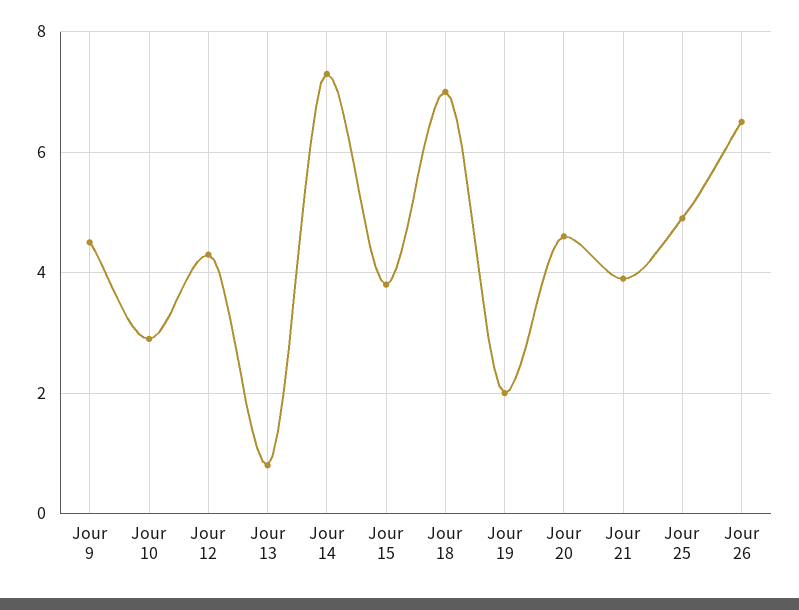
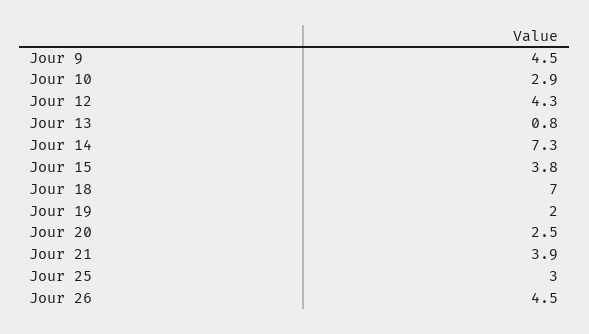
  {
    "Jour 9": 4.5,
    "Jour 10": 2.9,
    "Jour 12": 4.3,
    "Jour 13": 0.8,
    "Jour 14": 7.3,
    "Jour 15": 3.8,
    "Jour 18": 7,
    "Jour 19": 2,
-   "Jour 20": 4.5,
+   "Jour 20": 2.5,
    "Jour 21": 3.9,
-   "Jour 25": 5,
+   "Jour 25": 3,
-   "Jour 26": 6.5
+   "Jour 26": 4.5
  }

